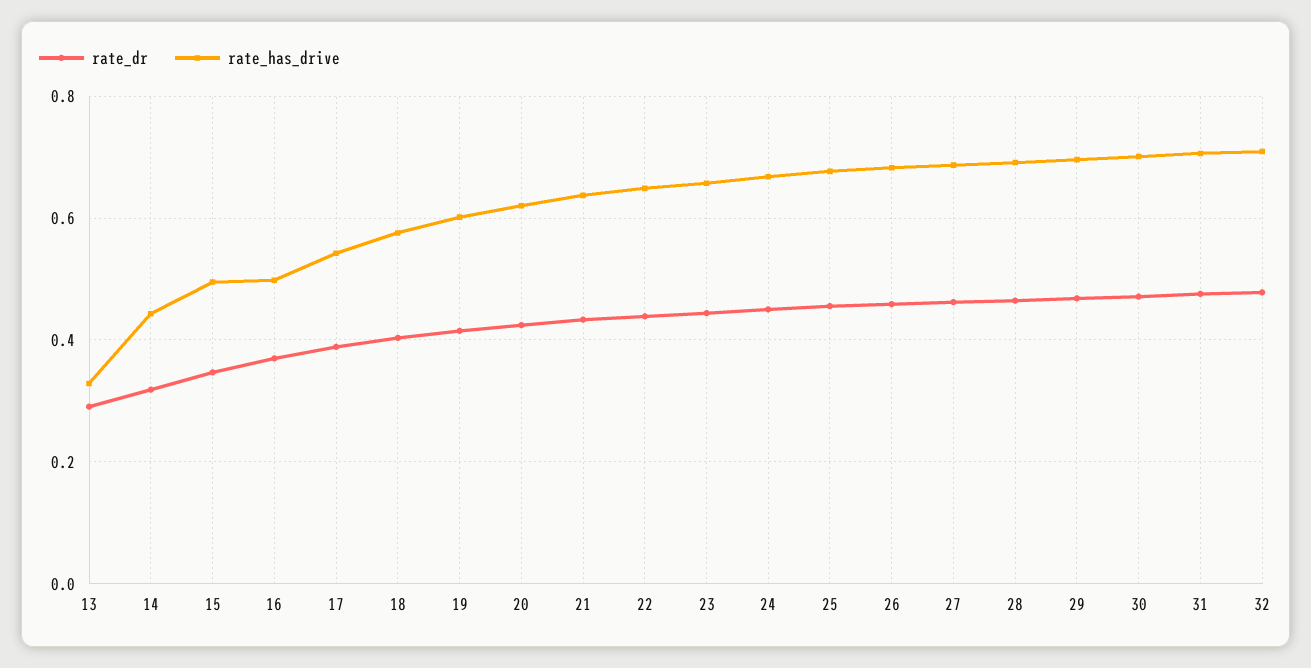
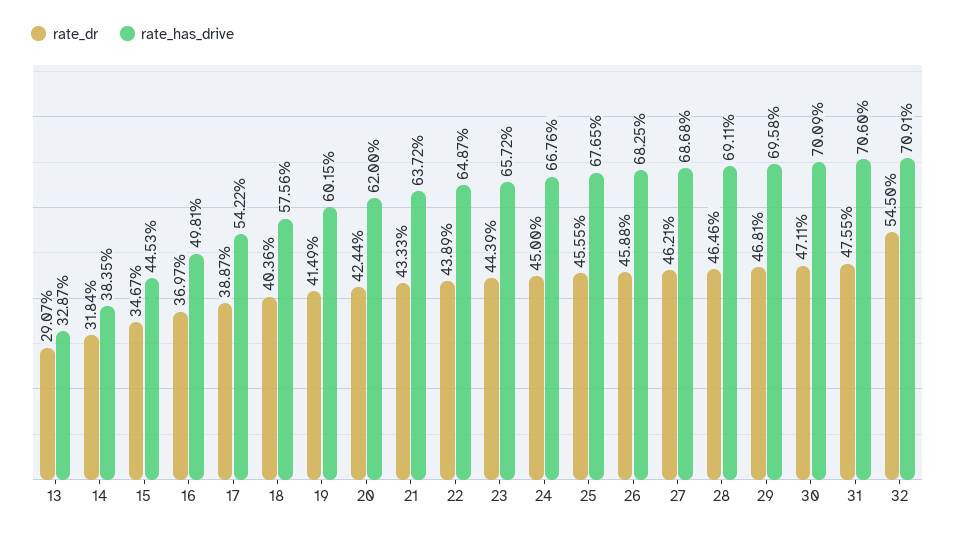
  {
    "rate_dr": {
      "13": 0.2907,
      "14": 0.3184,
      "15": 0.3467,
      "16": 0.3697,
      "17": 0.3887,
      "18": 0.4036,
      "19": 0.4149,
      "20": 0.4244,
      "21": 0.4333,
      "22": 0.4389,
      "23": 0.4439,
      "24": 0.45,
      "25": 0.4555,
      "26": 0.4588,
      "27": 0.4621,
      "28": 0.4646,
      "29": 0.4681,
      "30": 0.4711,
      "31": 0.4755,
-     "32": 0.48
+     "32": 0.545
    },
    "rate_has_drive": {
      "13": 0.3287,
-     "14": 0.44,
+     "14": 0.3835,
-     "15": 0.5,
+     "15": 0.4453,
      "16": 0.4981,
      "17": 0.5422,
      "18": 0.5756,
      "19": 0.6015,
      "20": 0.62,
      "21": 0.6372,
      "22": 0.6487,
      "23": 0.6572,
      "24": 0.6676,
      "25": 0.6765,
      "26": 0.6825,
      "27": 0.6868,
      "28": 0.6911,
      "29": 0.6958,
      "30": 0.7009,
      "31": 0.706,
      "32": 0.7091
    }
  }

